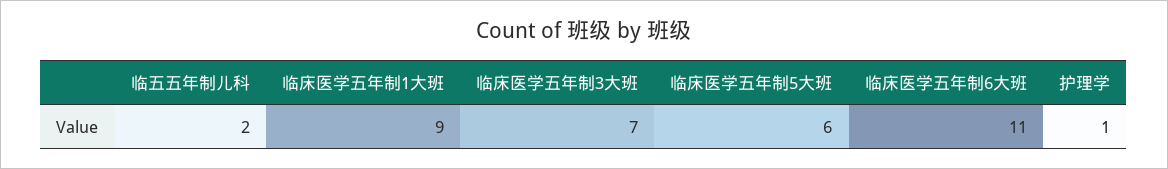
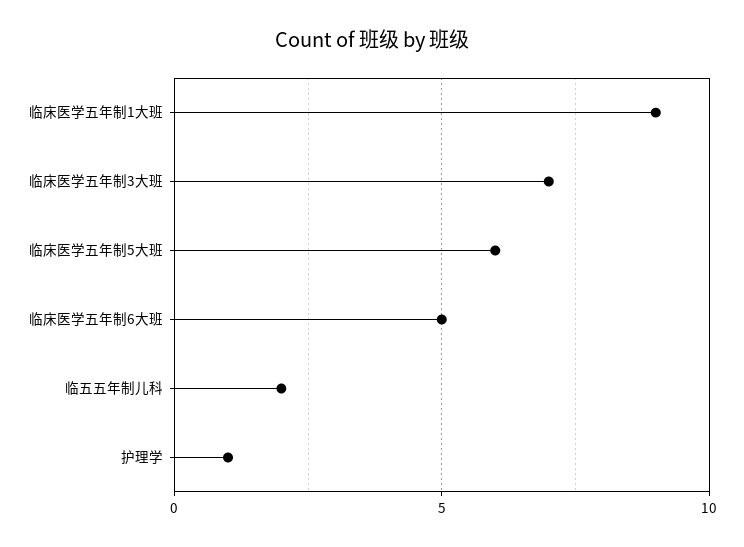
  {
    "临五五年制儿科": 2,
    "临床医学五年制1大班": 9,
    "临床医学五年制3大班": 7,
    "临床医学五年制5大班": 6,
-   "临床医学五年制6大班": 11,
+   "临床医学五年制6大班": 5,
    "护理学": 1
  }

